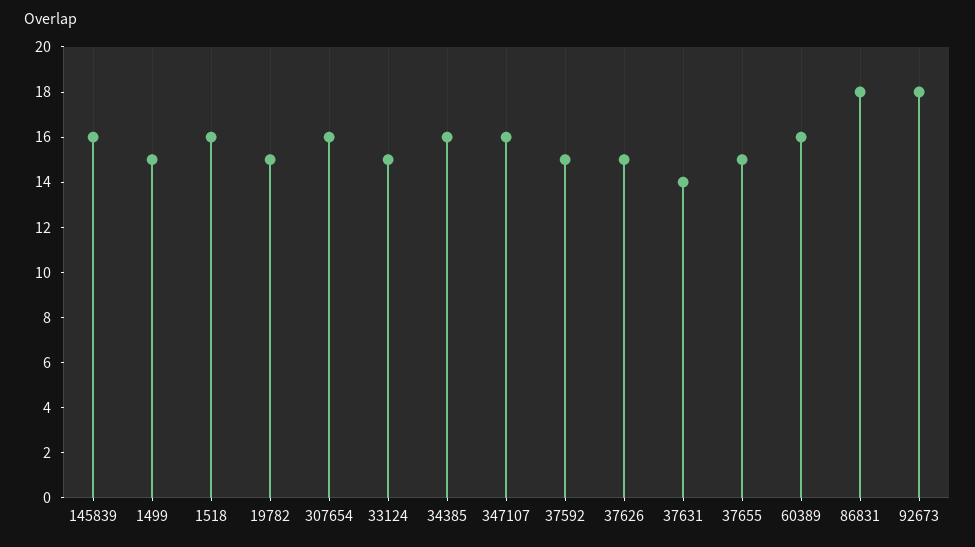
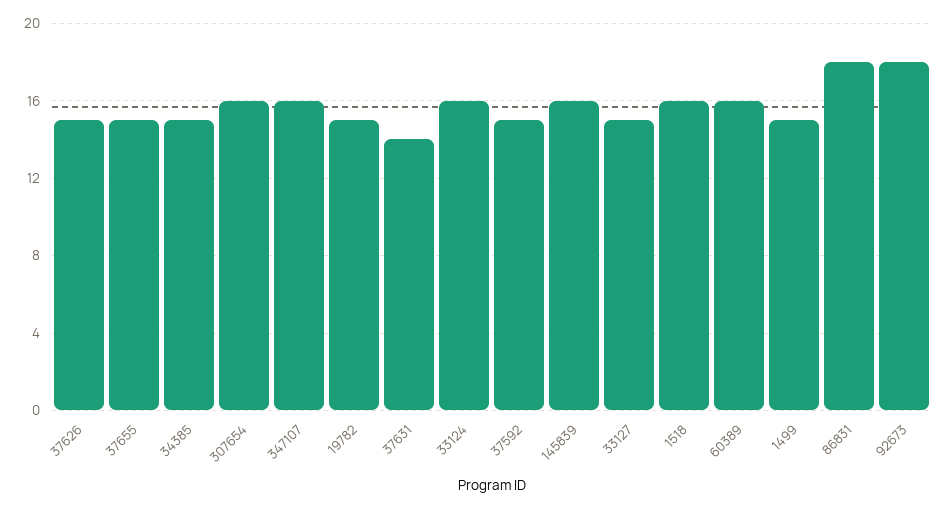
  {
    "145839": 16,
    "1499": 15,
    "1518": 16,
    "19782": 15,
    "307654": 16,
-   "33124": 15,
+   "33124": 16,
-   "34385": 16,
+   "34385": 15,
    "347107": 16,
    "37592": 15,
    "37626": 15,
    "37631": 14,
    "37655": 15,
    "60389": 16,
    "86831": 18,
-   "92673": 18
+   "92673": 18,
+   "33127": 15
  }

